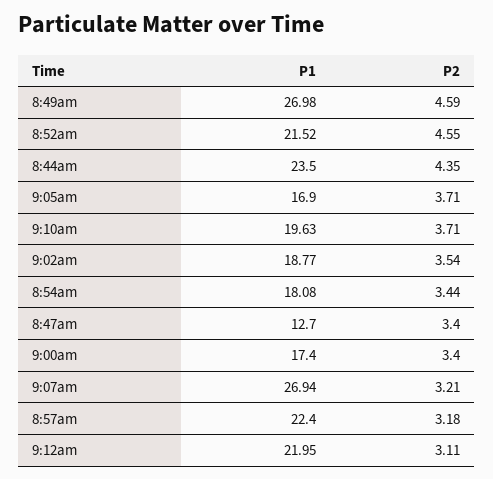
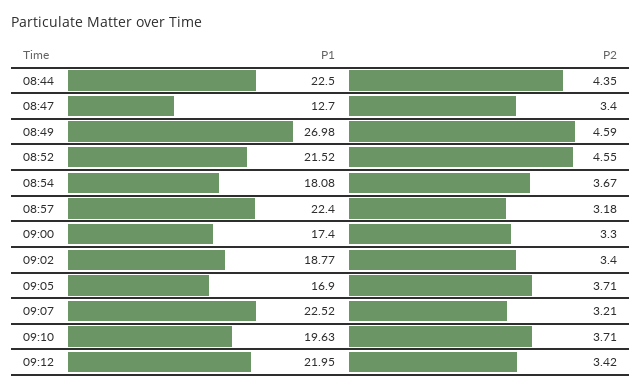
  {
    "P1": {
      "8:49am": 26.98,
      "8:52am": 21.52,
-     "8:44am": 23.5,
+     "8:44am": 22.5,
      "9:05am": 16.9,
      "9:10am": 19.63,
      "9:02am": 18.77,
      "8:54am": 18.08,
      "8:47am": 12.7,
      "9:00am": 17.4,
-     "9:07am": 26.94,
+     "9:07am": 22.52,
      "8:57am": 22.4,
      "9:12am": 21.95
    },
    "P2": {
      "8:49am": 4.59,
      "8:52am": 4.55,
      "8:44am": 4.35,
      "9:05am": 3.71,
      "9:10am": 3.71,
-     "9:02am": 3.54,
+     "9:02am": 3.4,
-     "8:54am": 3.44,
+     "8:54am": 3.67,
      "8:47am": 3.4,
-     "9:00am": 3.4,
+     "9:00am": 3.3,
      "9:07am": 3.21,
      "8:57am": 3.18,
-     "9:12am": 3.11
+     "9:12am": 3.42
    }
  }

